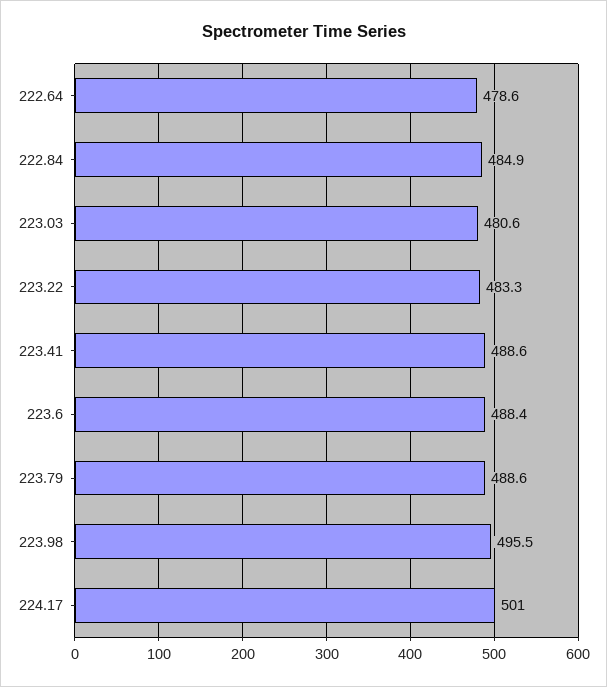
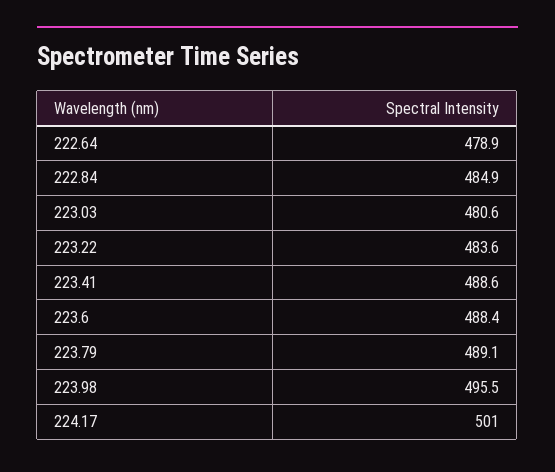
  {
-   "222.64": 478.6,
+   "222.64": 478.9,
    "222.84": 484.9,
    "223.03": 480.6,
-   "223.22": 483.3,
+   "223.22": 483.6,
    "223.41": 488.6,
    "223.6": 488.4,
-   "223.79": 488.6,
+   "223.79": 489.1,
    "223.98": 495.5,
    "224.17": 501
  }

